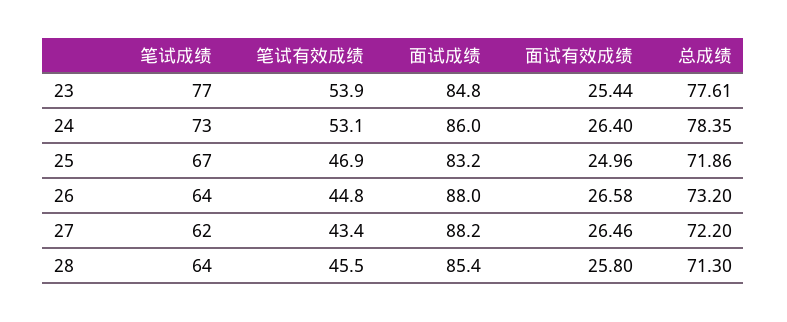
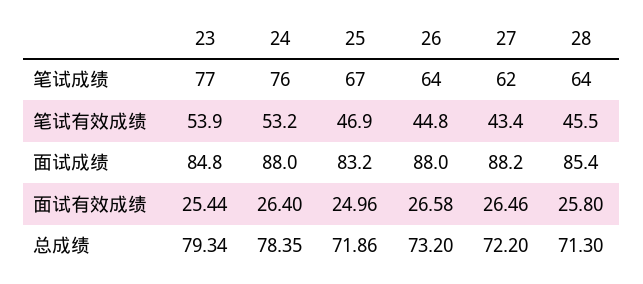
  {
    "笔试成绩": {
      "23": 77,
-     "24": 73,
+     "24": 76,
      "25": 67,
      "26": 64,
      "27": 62,
      "28": 64
    },
    "笔试有效成绩": {
      "23": 53.9,
-     "24": 53.1,
+     "24": 53.2,
      "25": 46.9,
      "26": 44.8,
      "27": 43.4,
      "28": 45.5
    },
    "面试成绩": {
      "23": 84.8,
-     "24": 86,
+     "24": 88,
      "25": 83.2,
      "26": 88,
      "27": 88.2,
      "28": 85.4
    },
    "面试有效成绩": {
      "23": 25.44,
      "24": 26.4,
      "25": 24.96,
      "26": 26.58,
      "27": 26.46,
      "28": 25.8
    },
    "总成绩": {
-     "23": 77.61,
+     "23": 79.34,
      "24": 78.35,
      "25": 71.86,
      "26": 73.2,
      "27": 72.2,
      "28": 71.3
    }
  }

